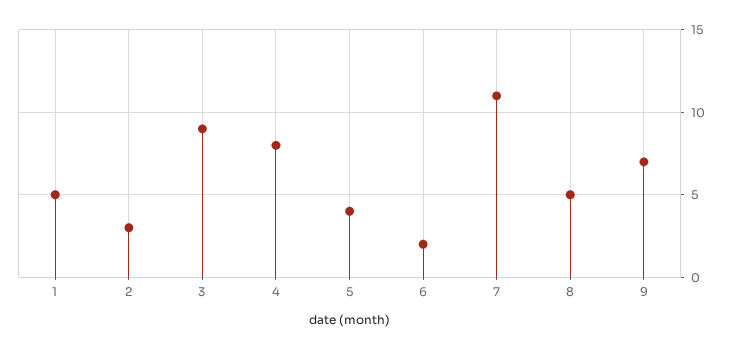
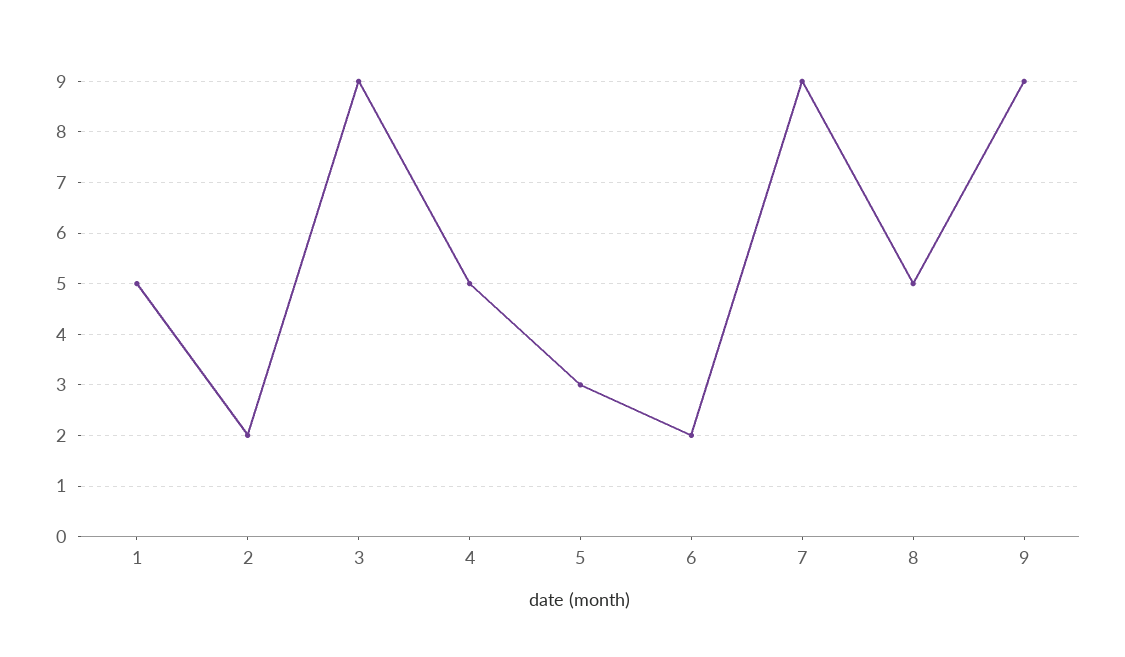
  {
    "1": 5,
-   "2": 3,
+   "2": 2,
    "3": 9,
-   "4": 8,
+   "4": 5,
-   "5": 4,
+   "5": 3,
    "6": 2,
-   "7": 11,
+   "7": 9,
    "8": 5,
-   "9": 7
+   "9": 9
  }

